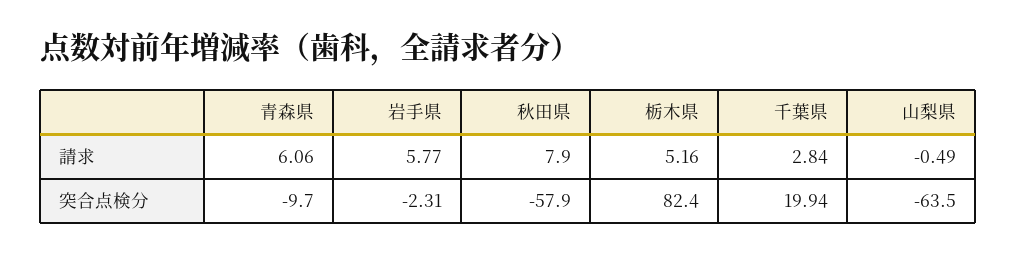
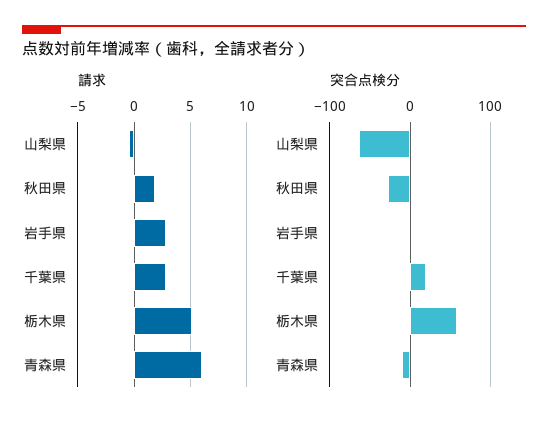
  {
    "請求": {
      "青森県": 6.06,
-     "岩手県": 5.77,
+     "岩手県": 3,
-     "秋田県": 7.9,
+     "秋田県": 2,
      "栃木県": 5.16,
      "千葉県": 2.84,
      "山梨県": -0.49
    },
    "突合点検分": {
      "青森県": -9.7,
      "岩手県": -2.31,
-     "秋田県": -57.9,
+     "秋田県": -30,
-     "栃木県": 82.4,
+     "栃木県": 60,
      "千葉県": 19.94,
      "山梨県": -63.5
    }
  }

